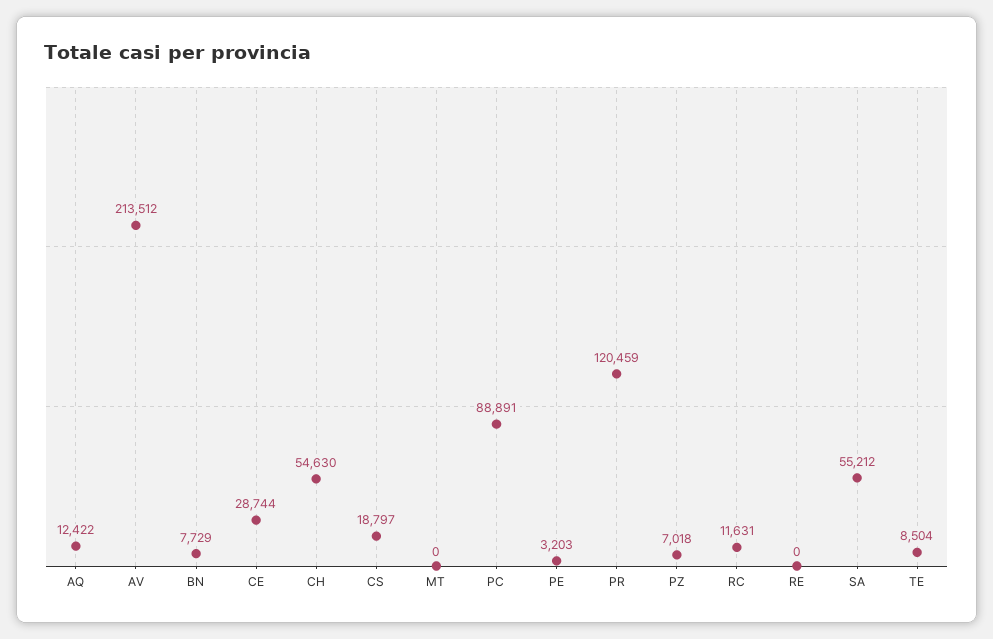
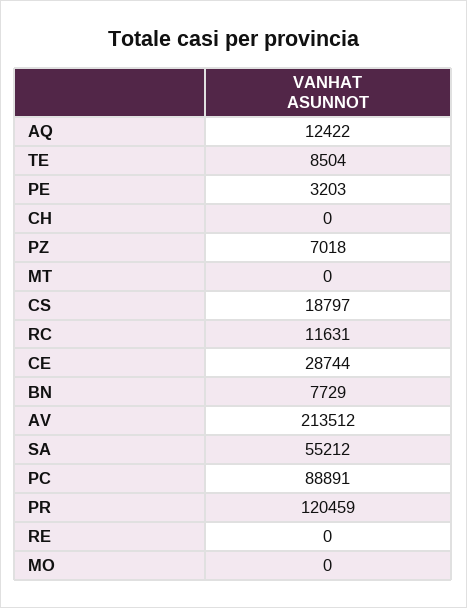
  {
    "AQ": 12422,
    "AV": 213512,
    "BN": 7729,
    "CE": 28744,
-   "CH": 54630,
+   "CH": 0,
    "CS": 18797,
    "MT": 0,
    "PC": 88891,
    "PE": 3203,
    "PR": 120459,
    "PZ": 7018,
    "RC": 11631,
    "RE": 0,
    "SA": 55212,
-   "TE": 8504
+   "TE": 8504,
+   "MO": 0
  }

